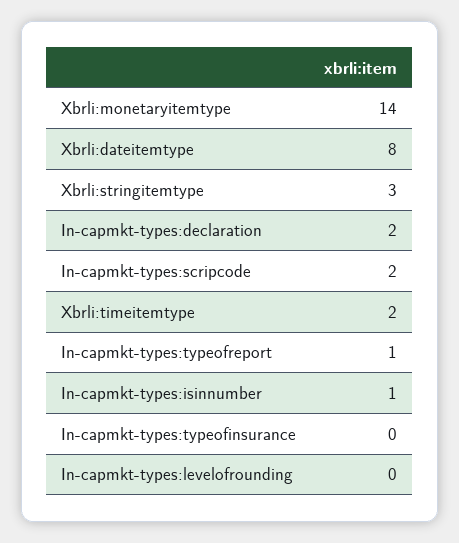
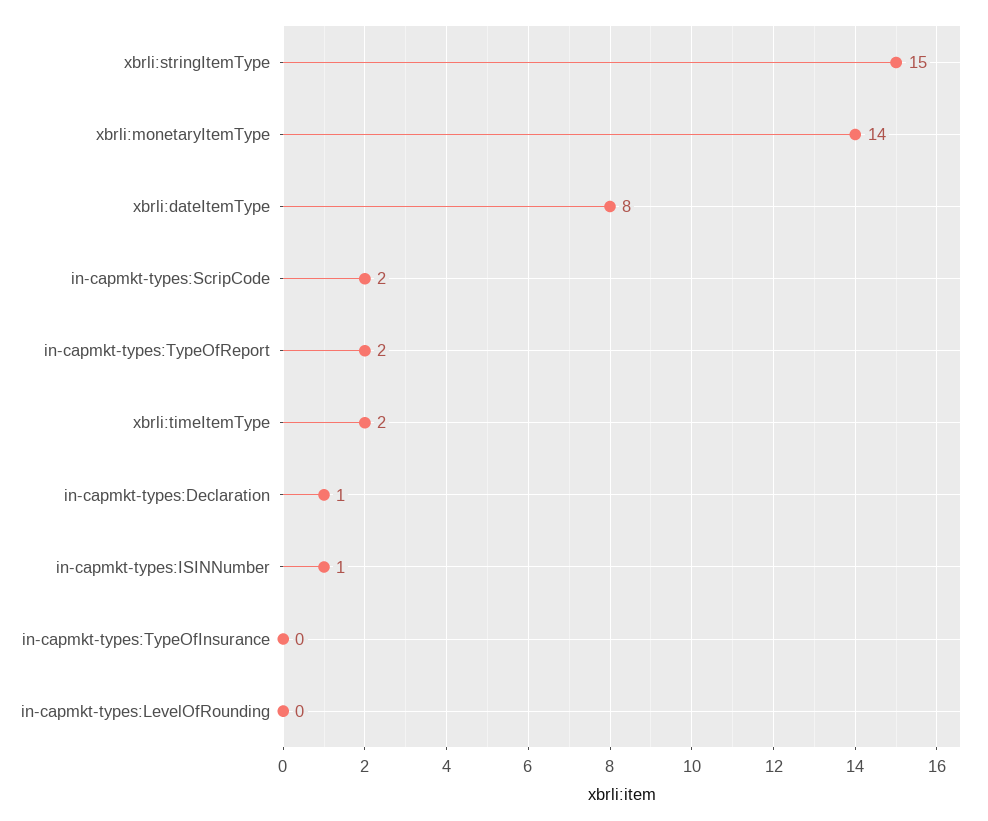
  {
    "Xbrli:monetaryitemtype": 14,
    "Xbrli:dateitemtype": 8,
-   "Xbrli:stringitemtype": 3,
+   "Xbrli:stringitemtype": 15,
-   "In-capmkt-types:declaration": 2,
+   "In-capmkt-types:declaration": 1,
    "In-capmkt-types:scripcode": 2,
    "Xbrli:timeitemtype": 2,
-   "In-capmkt-types:typeofreport": 1,
+   "In-capmkt-types:typeofreport": 2,
    "In-capmkt-types:isinnumber": 1,
    "In-capmkt-types:typeofinsurance": 0,
    "In-capmkt-types:levelofrounding": 0
  }

